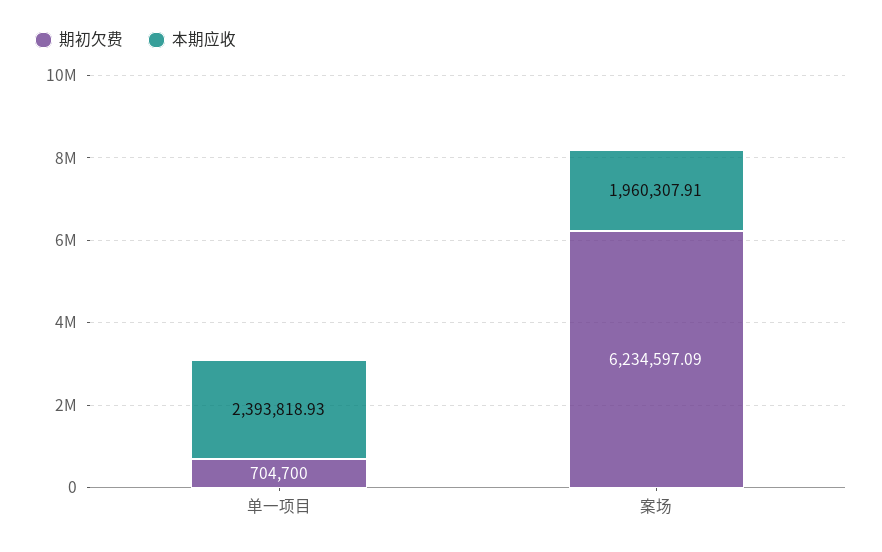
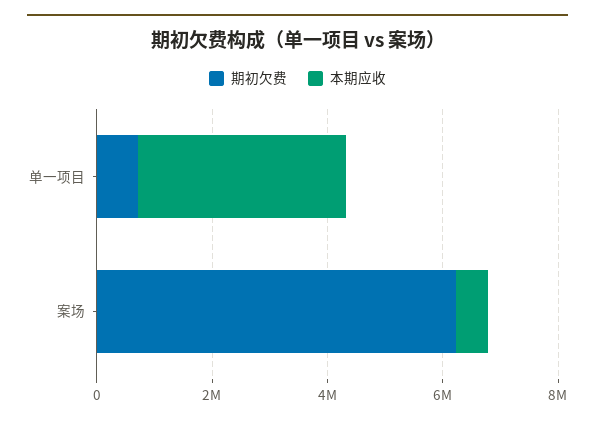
  {
    "期初欠费": {
      "单一项目": 704700,
      "案场": 6234597.09
    },
    "本期应收": {
-     "单一项目": 2393818.93,
+     "单一项目": 3500000,
-     "案场": 1960307.91
+     "案场": 500000
    }
  }

